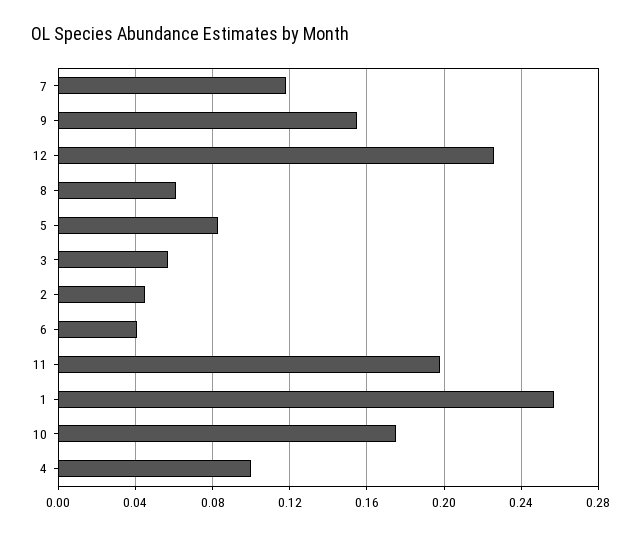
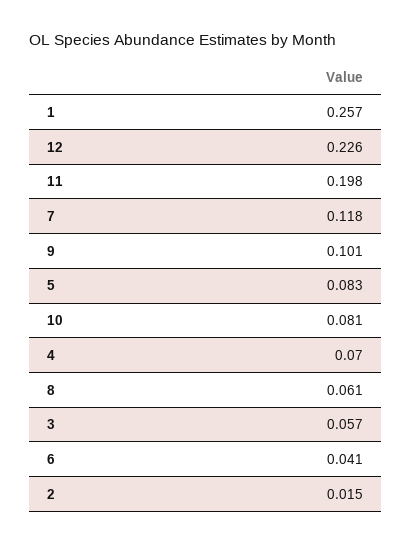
  {
    "7": 0.118,
-   "9": 0.155,
+   "9": 0.101,
    "12": 0.226,
    "8": 0.061,
    "5": 0.083,
    "3": 0.057,
-   "2": 0.045,
+   "2": 0.015,
    "6": 0.041,
    "11": 0.198,
    "1": 0.257,
-   "10": 0.175,
+   "10": 0.081,
-   "4": 0.1
+   "4": 0.07
  }

